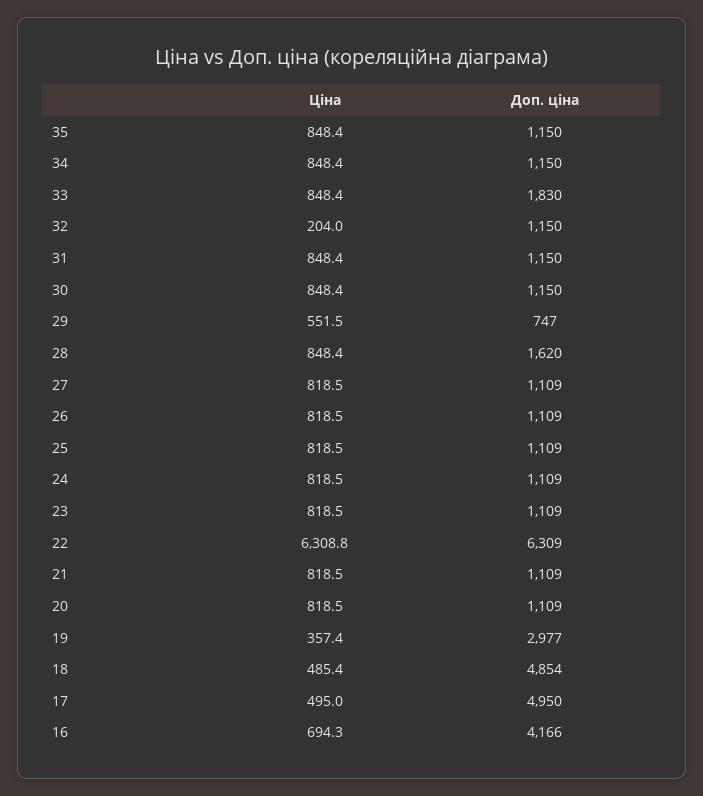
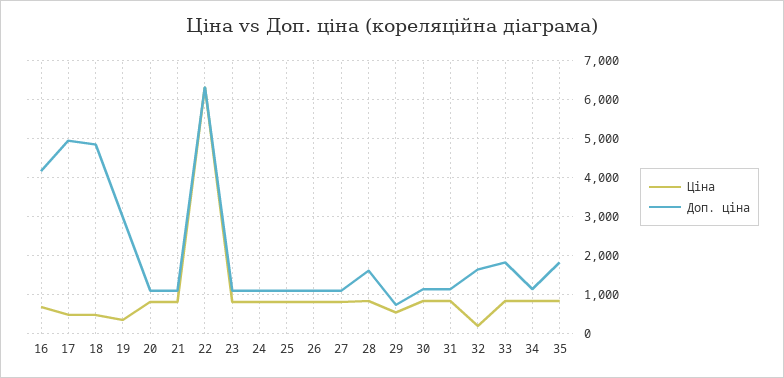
  {
    "Ціна": {
      "35": 848.4,
      "34": 848.4,
      "33": 848.4,
      "32": 204,
      "31": 848.4,
      "30": 848.4,
      "29": 551.5,
      "28": 848.4,
      "27": 818.5,
      "26": 818.5,
      "25": 818.5,
      "24": 818.5,
      "23": 818.5,
      "22": 6308.8,
      "21": 818.5,
      "20": 818.5,
      "19": 357.4,
      "18": 485.4,
      "17": 495,
      "16": 694.3
    },
    "Доп. ціна": {
-     "35": 1150,
+     "35": 1800,
      "34": 1150,
      "33": 1830,
-     "32": 1150,
+     "32": 1600,
      "31": 1150,
      "30": 1150,
      "29": 747,
      "28": 1620,
      "27": 1109,
      "26": 1109,
      "25": 1109,
      "24": 1109,
      "23": 1109,
      "22": 6309,
      "21": 1109,
      "20": 1109,
      "19": 2977,
      "18": 4854,
      "17": 4950,
      "16": 4166
    }
  }

